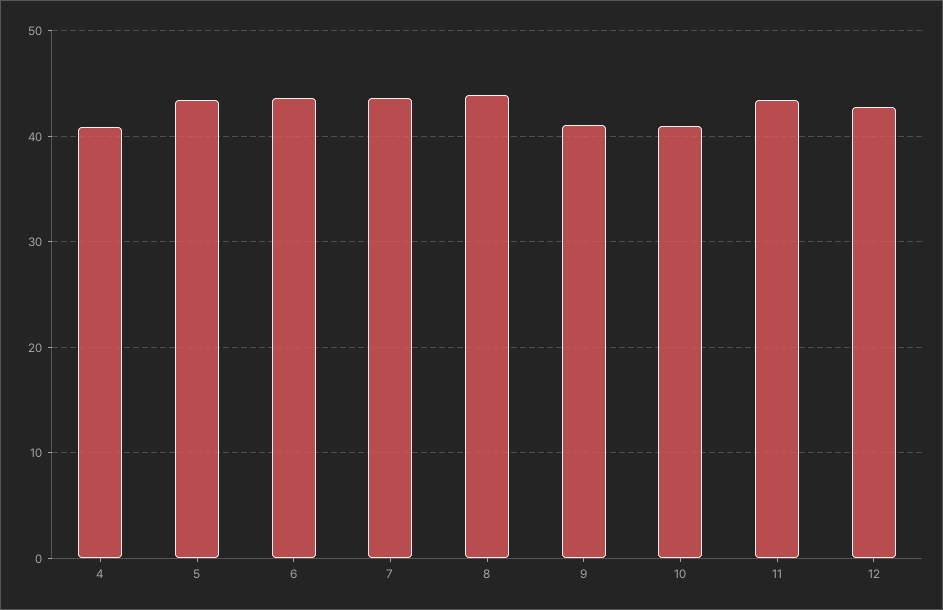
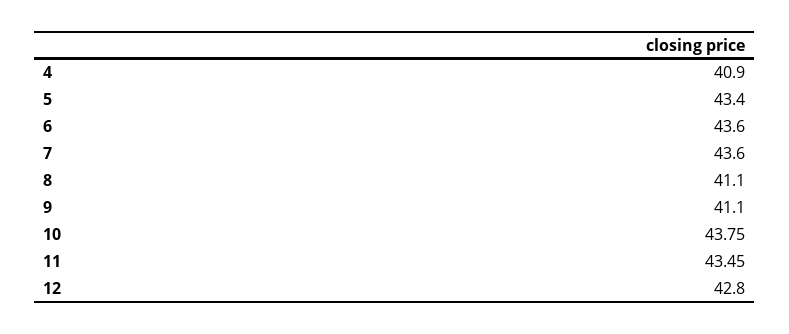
  {
    "4": 40.9,
    "5": 43.4,
    "6": 43.6,
    "7": 43.6,
-   "8": 44,
+   "8": 41.1,
    "9": 41.1,
-   "10": 41,
+   "10": 43.75,
    "11": 43.45,
    "12": 42.8
  }

